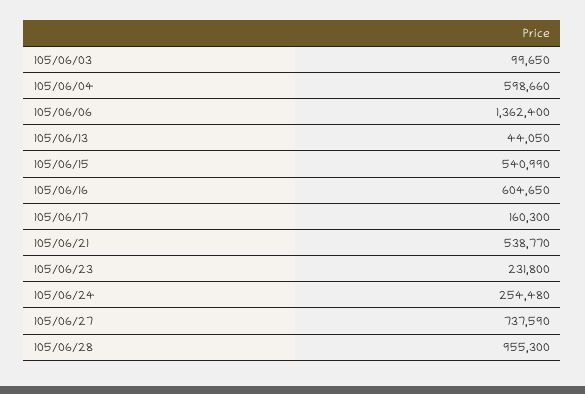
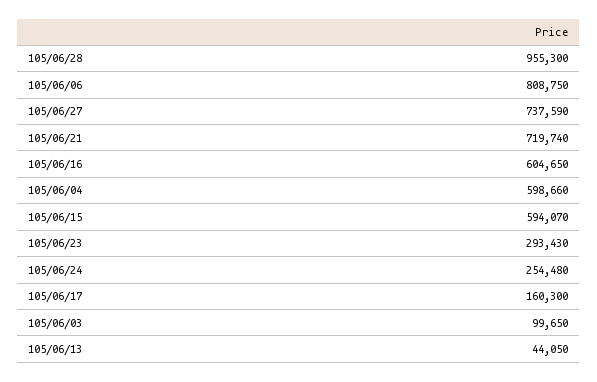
  {
    "105/06/03": 99650,
    "105/06/04": 598660,
-   "105/06/06": 1362400,
+   "105/06/06": 808750,
    "105/06/13": 44050,
-   "105/06/15": 540990,
+   "105/06/15": 594070,
    "105/06/16": 604650,
    "105/06/17": 160300,
-   "105/06/21": 538770,
+   "105/06/21": 719740,
-   "105/06/23": 231800,
+   "105/06/23": 293430,
    "105/06/24": 254480,
    "105/06/27": 737590,
    "105/06/28": 955300
  }

